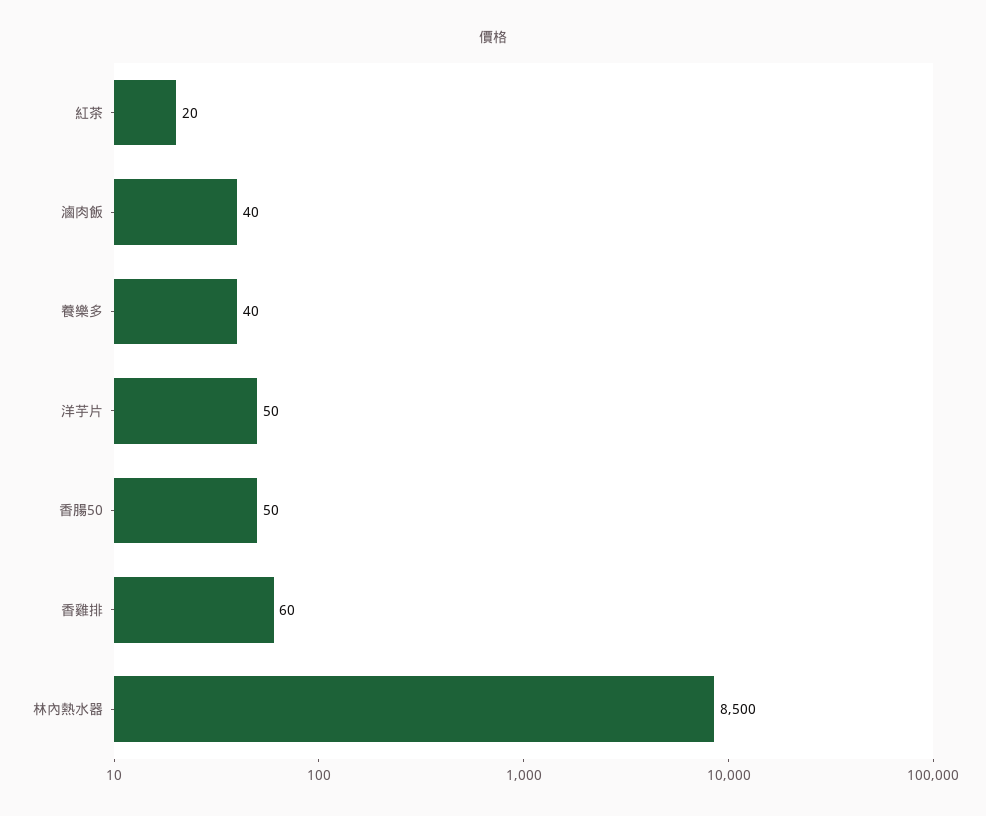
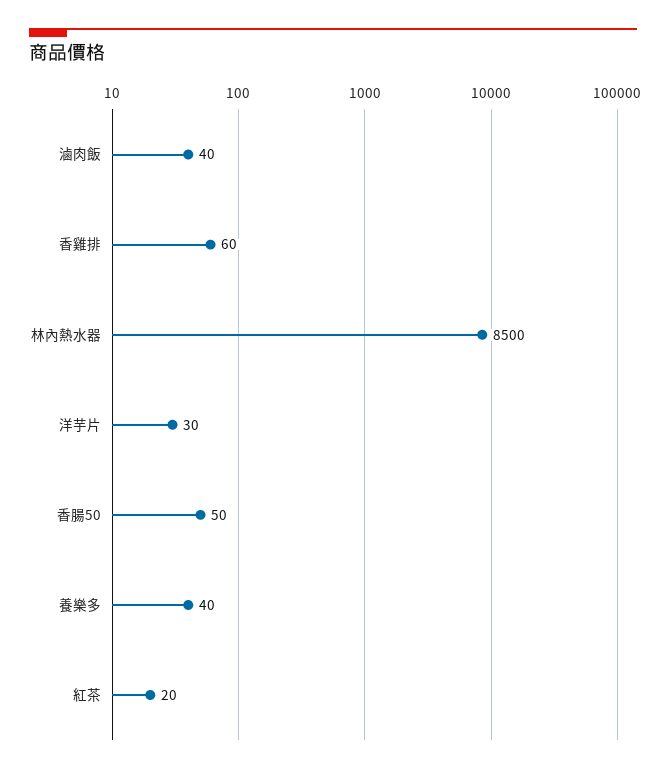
  {
    "紅茶": 20,
    "滷肉飯": 40,
    "養樂多": 40,
-   "洋芋片": 50,
+   "洋芋片": 30,
    "香腸50": 50,
    "香雞排": 60,
    "林內熱水器": 8500
  }

